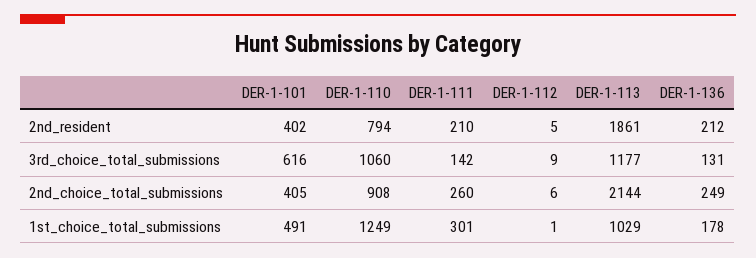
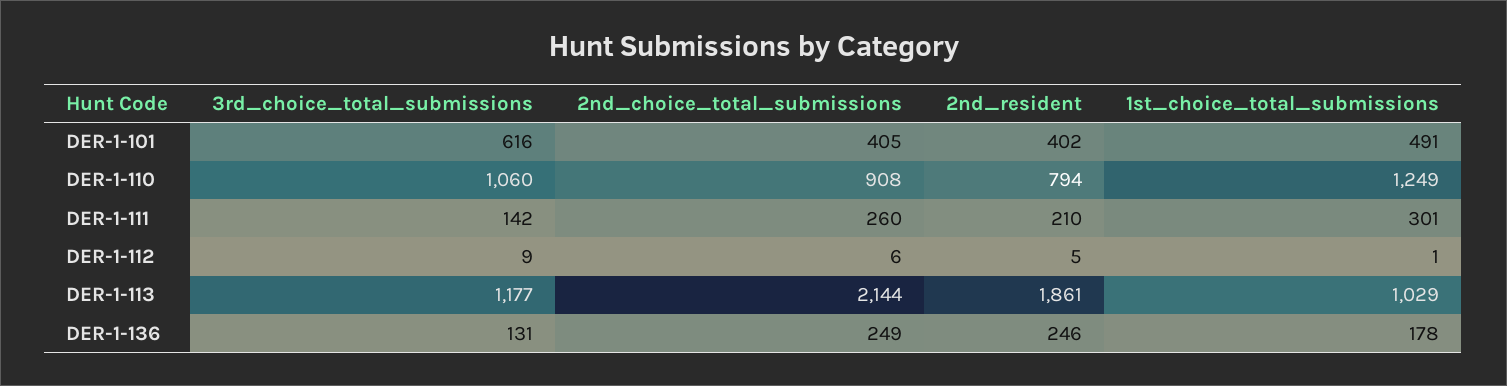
  {
    "DER-1-101": {
      "2nd_resident": 402,
      "3rd_choice_total_submissions": 616,
      "2nd_choice_total_submissions": 405,
      "1st_choice_total_submissions": 491
    },
    "DER-1-110": {
      "2nd_resident": 794,
      "3rd_choice_total_submissions": 1060,
      "2nd_choice_total_submissions": 908,
      "1st_choice_total_submissions": 1249
    },
    "DER-1-111": {
      "2nd_resident": 210,
      "3rd_choice_total_submissions": 142,
      "2nd_choice_total_submissions": 260,
      "1st_choice_total_submissions": 301
    },
    "DER-1-112": {
      "2nd_resident": 5,
      "3rd_choice_total_submissions": 9,
      "2nd_choice_total_submissions": 6,
      "1st_choice_total_submissions": 1
    },
    "DER-1-113": {
      "2nd_resident": 1861,
      "3rd_choice_total_submissions": 1177,
      "2nd_choice_total_submissions": 2144,
      "1st_choice_total_submissions": 1029
    },
    "DER-1-136": {
-     "2nd_resident": 212,
+     "2nd_resident": 246,
      "3rd_choice_total_submissions": 131,
      "2nd_choice_total_submissions": 249,
      "1st_choice_total_submissions": 178
    }
  }

